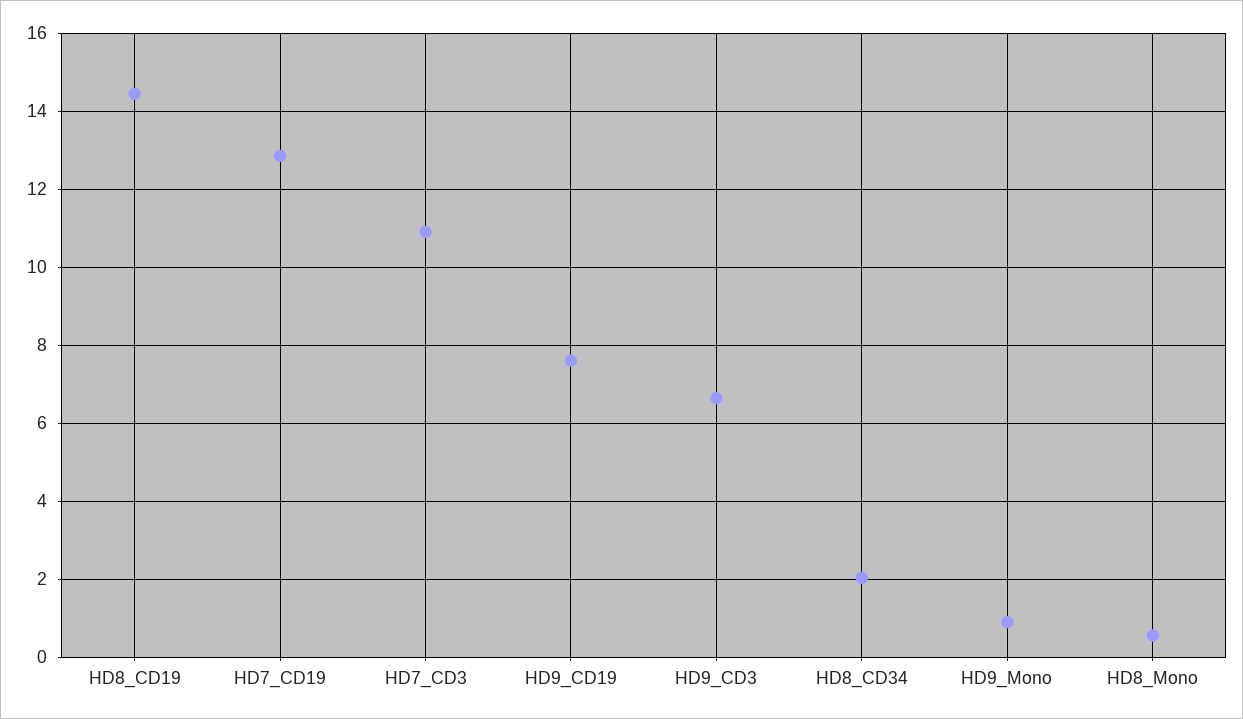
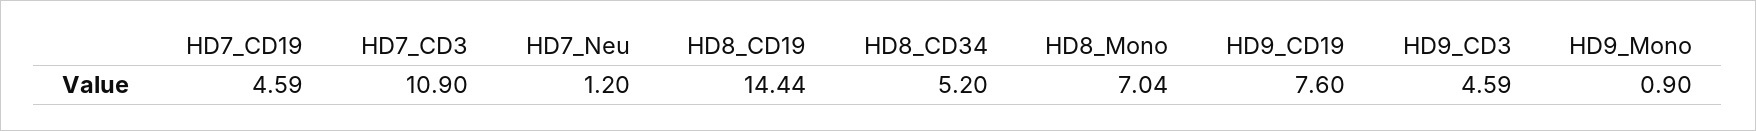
  {
    "HD8_CD19": 14.44,
-   "HD7_CD19": 12.8,
+   "HD7_CD19": 4.59,
    "HD7_CD3": 10.9,
    "HD9_CD19": 7.6,
-   "HD9_CD3": 6.6,
+   "HD9_CD3": 4.59,
-   "HD8_CD34": 2,
+   "HD8_CD34": 5.2,
    "HD9_Mono": 0.9,
-   "HD8_Mono": 0.6
+   "HD8_Mono": 7.04,
+   "HD7_Neu": 1.2
  }

